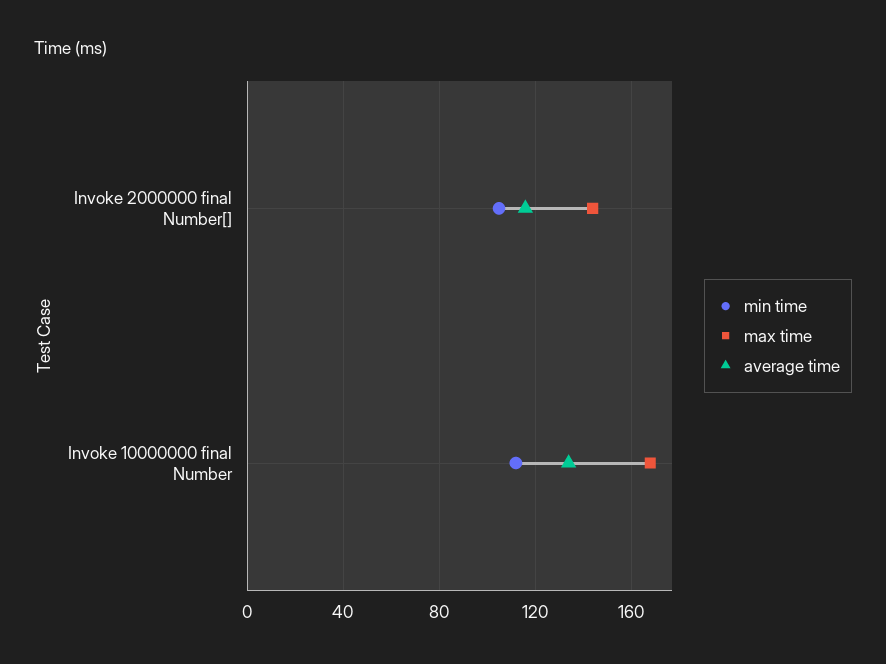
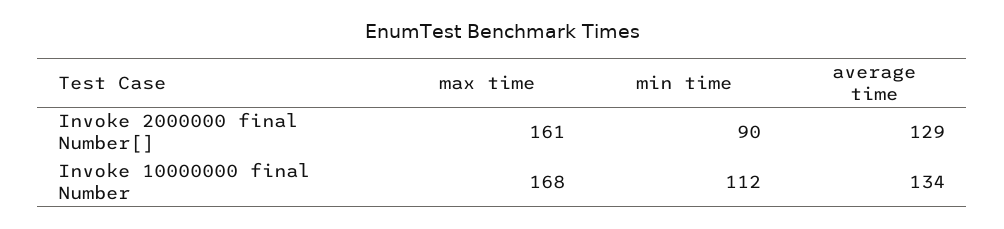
  {
    "min time": {
-     "Invoke 2000000 final Number[]": 105,
+     "Invoke 2000000 final Number[]": 90,
      "Invoke 10000000 final Number": 112
    },
    "max time": {
-     "Invoke 2000000 final Number[]": 145,
+     "Invoke 2000000 final Number[]": 161,
      "Invoke 10000000 final Number": 168
    },
    "average time": {
-     "Invoke 2000000 final Number[]": 115,
+     "Invoke 2000000 final Number[]": 129,
      "Invoke 10000000 final Number": 134
    }
  }

